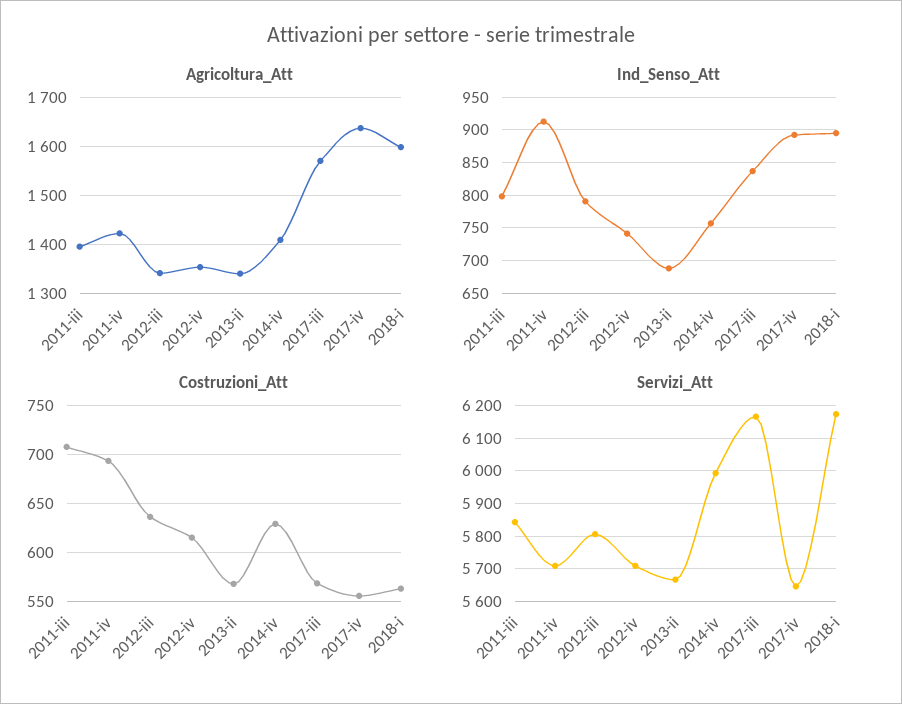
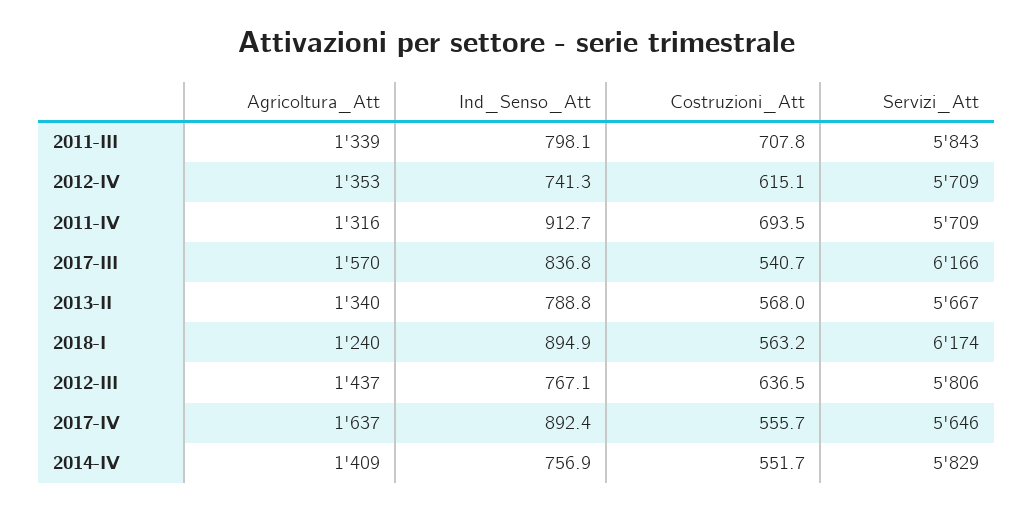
  {
    "Agricoltura_Att": {
-     "2011-iii": 1400,
+     "2011-iii": 1339,
-     "2011-iv": 1420,
+     "2011-iv": 1316,
-     "2012-iii": 1340,
+     "2012-iii": 1437,
      "2012-iv": 1353,
      "2013-ii": 1340,
      "2014-iv": 1409,
      "2017-iii": 1570,
      "2017-iv": 1637,
-     "2018-i": 1600
+     "2018-i": 1240
    },
    "Ind_Senso_Att": {
      "2011-iii": 798.1,
      "2011-iv": 912.7,
-     "2012-iii": 790,
+     "2012-iii": 767.1,
      "2012-iv": 741.3,
-     "2013-ii": 690,
+     "2013-ii": 788.8,
      "2014-iv": 756.9,
      "2017-iii": 836.8,
      "2017-iv": 892.4,
      "2018-i": 894.9
    },
    "Costruzioni_Att": {
      "2011-iii": 707.8,
      "2011-iv": 693.5,
      "2012-iii": 636.5,
      "2012-iv": 615.1,
      "2013-ii": 568,
-     "2014-iv": 630,
+     "2014-iv": 551.7,
-     "2017-iii": 570,
+     "2017-iii": 540.7,
      "2017-iv": 555.7,
      "2018-i": 563.2
    },
    "Servizi_Att": {
      "2011-iii": 5843,
      "2011-iv": 5709,
      "2012-iii": 5806,
      "2012-iv": 5709,
      "2013-ii": 5667,
-     "2014-iv": 6000,
+     "2014-iv": 5829,
      "2017-iii": 6166,
      "2017-iv": 5646,
      "2018-i": 6174
    }
  }

